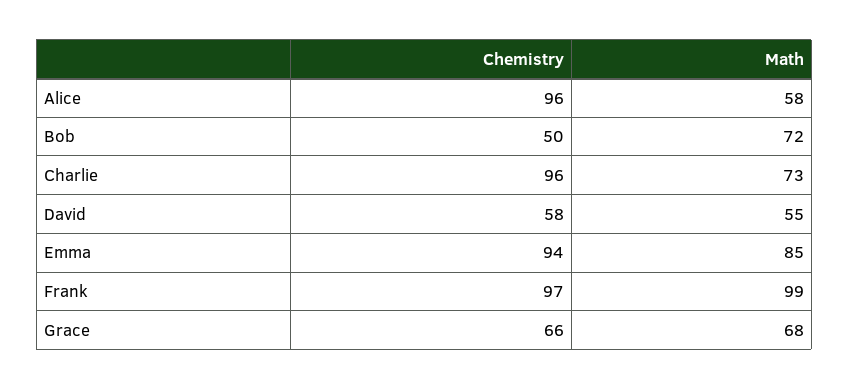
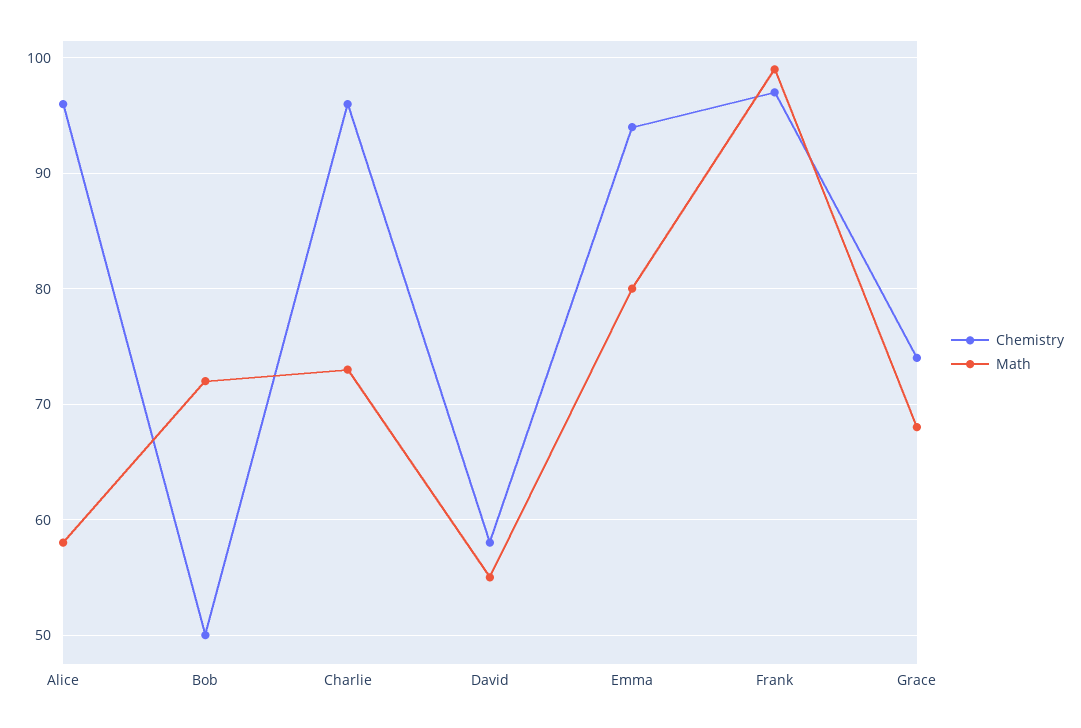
  {
    "Chemistry": {
      "Alice": 96,
      "Bob": 50,
      "Charlie": 96,
      "David": 58,
      "Emma": 94,
      "Frank": 97,
-     "Grace": 66
+     "Grace": 74
    },
    "Math": {
      "Alice": 58,
      "Bob": 72,
      "Charlie": 73,
      "David": 55,
-     "Emma": 85,
+     "Emma": 80,
      "Frank": 99,
      "Grace": 68
    }
  }

